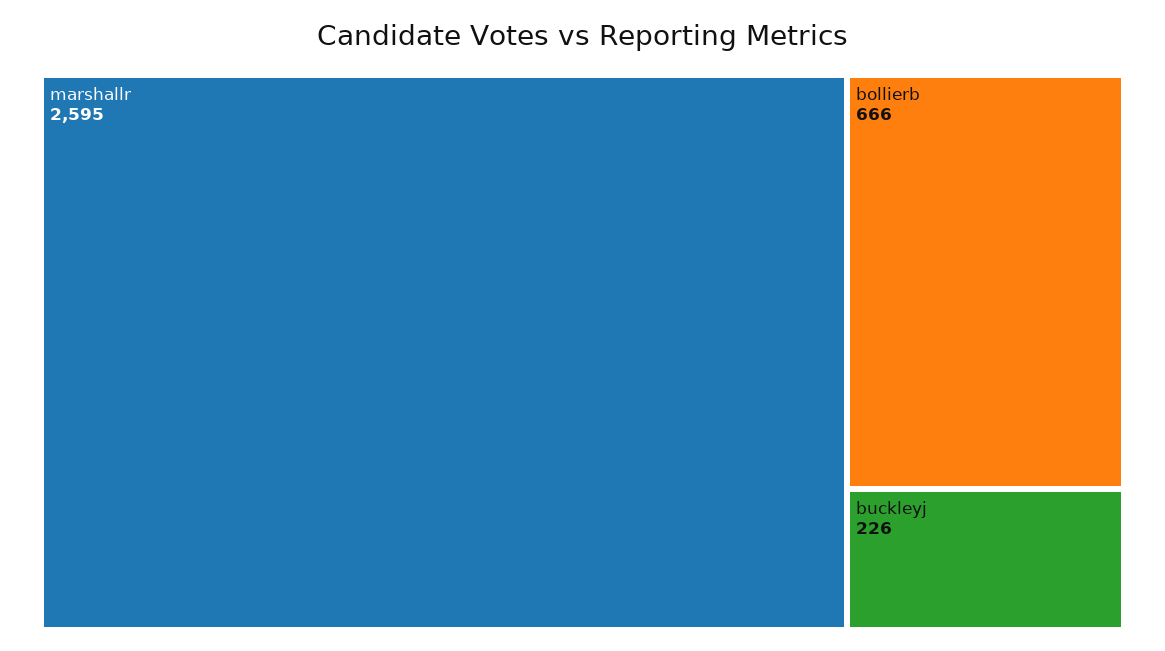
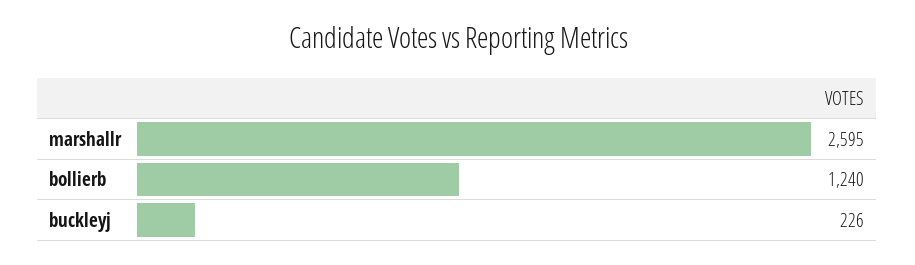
  {
    "marshallr": 2595,
-   "bollierb": 666,
+   "bollierb": 1240,
    "buckleyj": 226
  }

